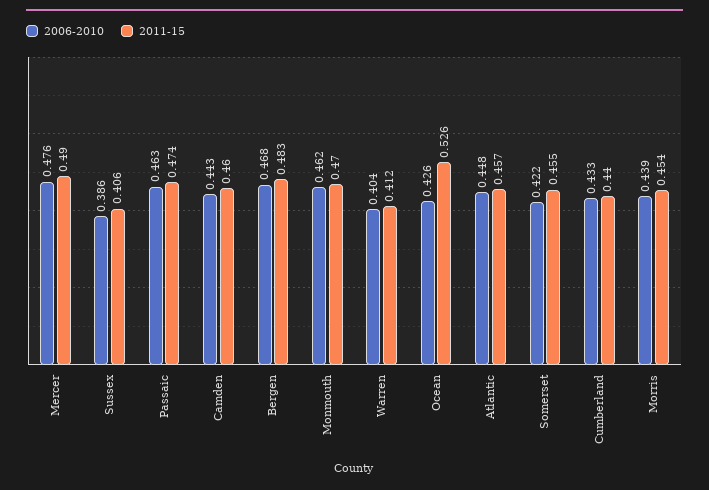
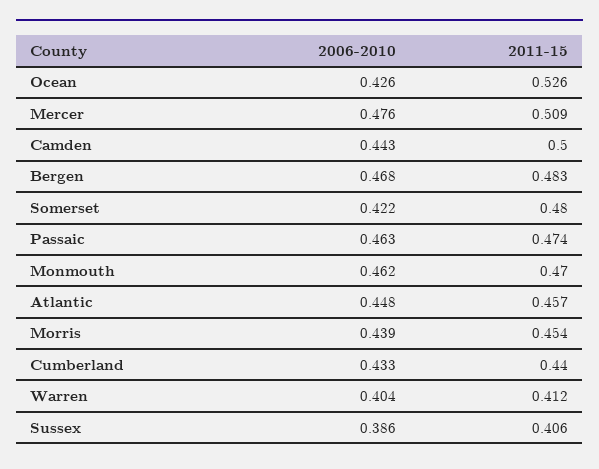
  {
    "2006-2010": {
      "Mercer": 0.476,
      "Sussex": 0.386,
      "Passaic": 0.463,
      "Camden": 0.443,
      "Bergen": 0.468,
      "Monmouth": 0.462,
      "Warren": 0.404,
      "Ocean": 0.426,
      "Atlantic": 0.448,
      "Somerset": 0.422,
      "Cumberland": 0.433,
      "Morris": 0.439
    },
    "2011-15": {
-     "Mercer": 0.49,
+     "Mercer": 0.509,
      "Sussex": 0.406,
      "Passaic": 0.474,
-     "Camden": 0.46,
+     "Camden": 0.5,
      "Bergen": 0.483,
      "Monmouth": 0.47,
      "Warren": 0.412,
      "Ocean": 0.526,
      "Atlantic": 0.457,
-     "Somerset": 0.455,
+     "Somerset": 0.48,
      "Cumberland": 0.44,
      "Morris": 0.454
    }
  }

